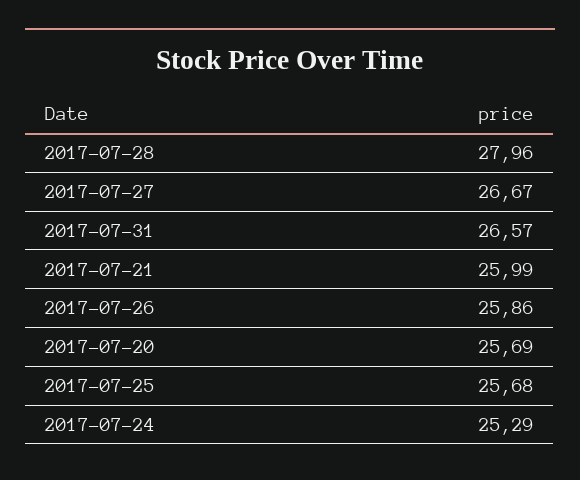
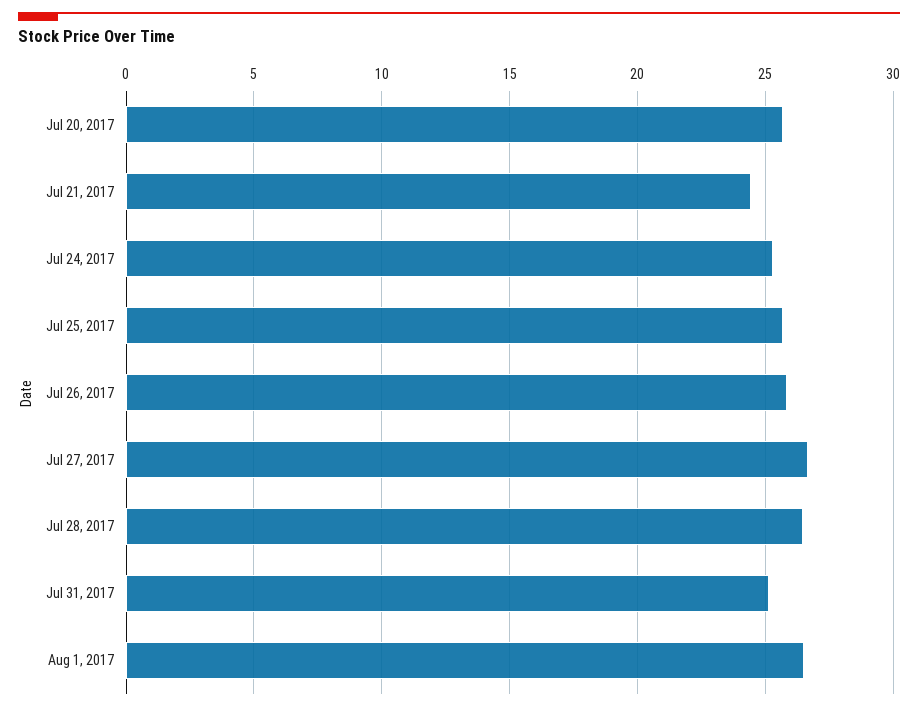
  {
-   "2017-07-28": 27.96,
+   "2017-07-28": 26.5,
    "2017-07-27": 26.67,
-   "2017-07-31": 26.57,
+   "2017-07-31": 25,
-   "2017-07-21": 25.99,
+   "2017-07-21": 24.5,
    "2017-07-26": 25.86,
    "2017-07-20": 25.69,
    "2017-07-25": 25.68,
-   "2017-07-24": 25.29
+   "2017-07-24": 25.29,
+   "Aug 1, 2017": 26.5
  }

